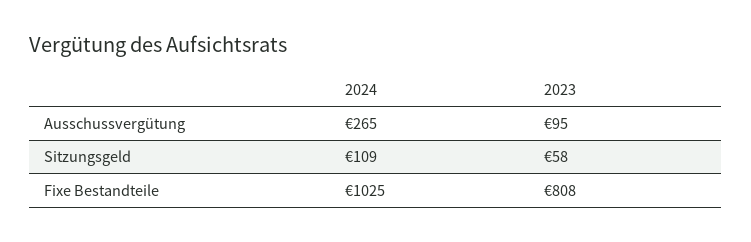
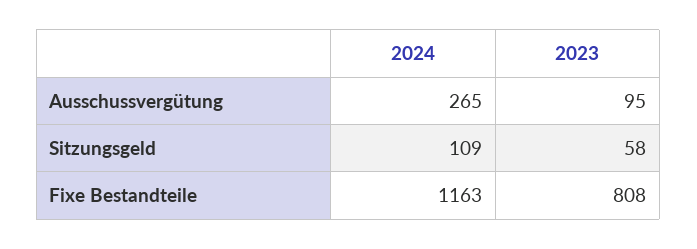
  {
    "2024": {
      "Ausschussvergütung": 265,
      "Sitzungsgeld": 109,
-     "Fixe Bestandteile": 1025
+     "Fixe Bestandteile": 1163
    },
    "2023": {
      "Ausschussvergütung": 95,
      "Sitzungsgeld": 58,
      "Fixe Bestandteile": 808
    }
  }

